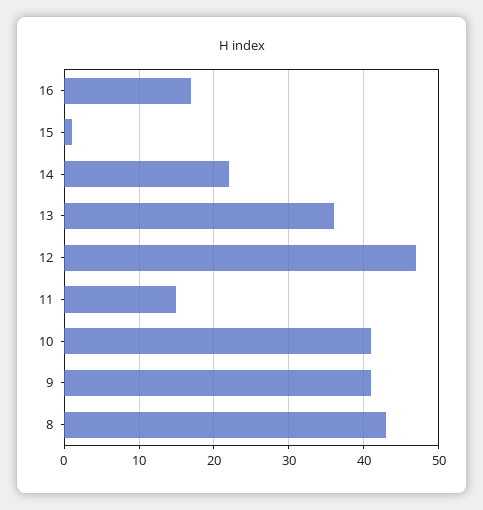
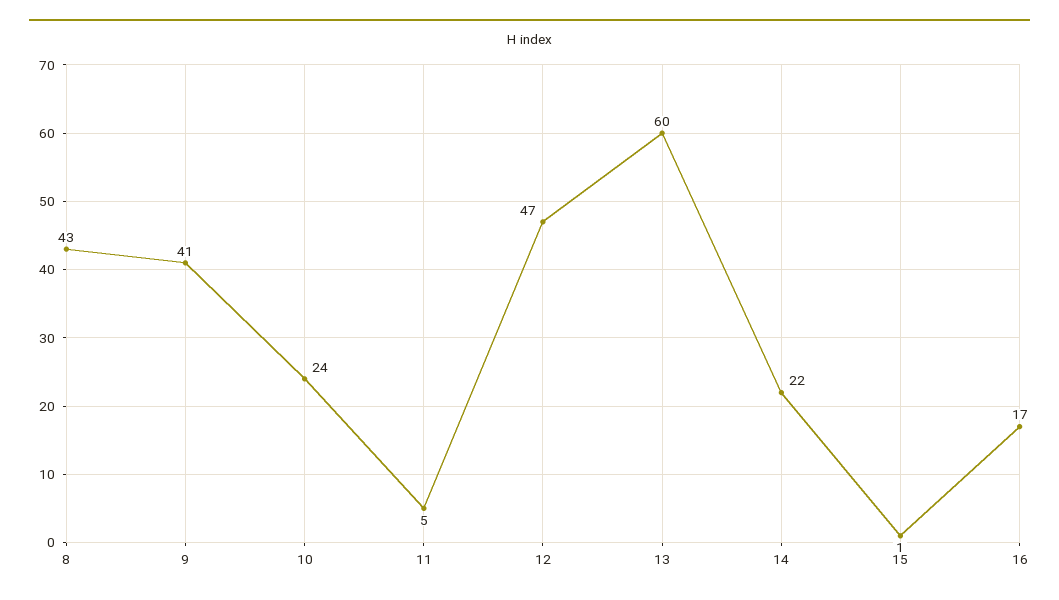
  {
    "16": 17,
    "15": 1,
    "14": 22,
-   "13": 36,
+   "13": 60,
    "12": 47,
-   "11": 15,
+   "11": 5,
-   "10": 41,
+   "10": 24,
    "9": 41,
    "8": 43
  }

